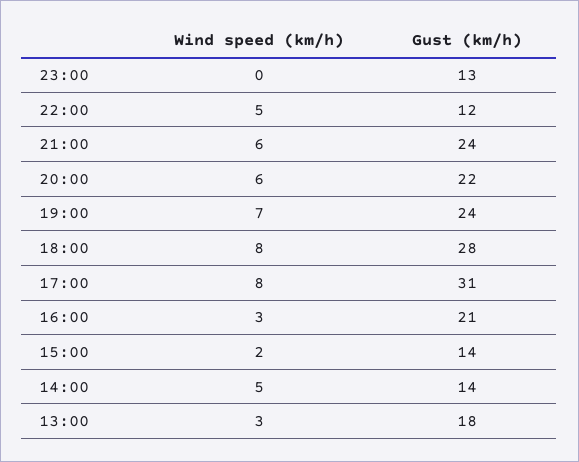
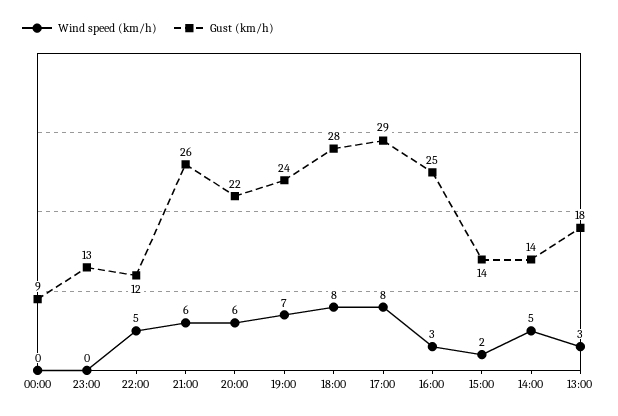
  {
    "Wind speed (km/h)": {
      "23:00": 0,
      "22:00": 5,
      "21:00": 6,
      "20:00": 6,
      "19:00": 7,
      "18:00": 8,
      "17:00": 8,
      "16:00": 3,
      "15:00": 2,
      "14:00": 5,
-     "13:00": 3
+     "13:00": 3,
+     "00:00": 0
    },
    "Gust (km/h)": {
      "23:00": 13,
      "22:00": 12,
-     "21:00": 24,
+     "21:00": 26,
      "20:00": 22,
      "19:00": 24,
      "18:00": 28,
-     "17:00": 31,
+     "17:00": 29,
-     "16:00": 21,
+     "16:00": 25,
      "15:00": 14,
      "14:00": 14,
-     "13:00": 18
+     "13:00": 18,
+     "00:00": 9
    }
  }

